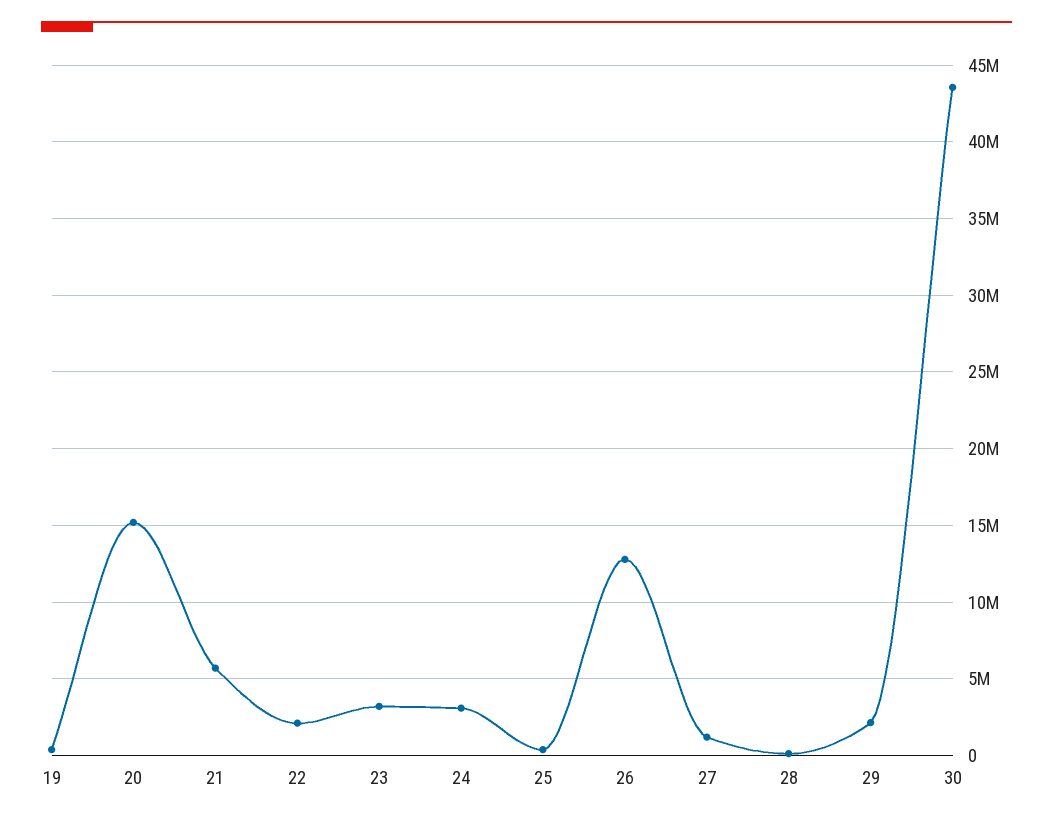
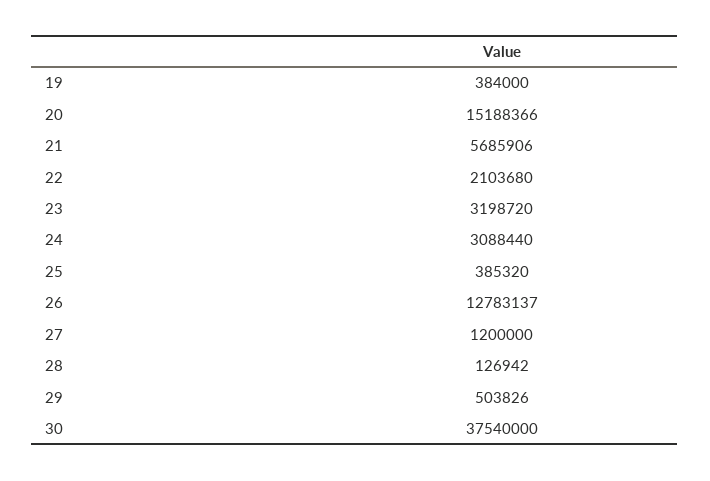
  {
    "19": 384000,
    "20": 15188366,
    "21": 5685906,
    "22": 2103680,
    "23": 3198720,
    "24": 3088440,
    "25": 385320,
    "26": 12783137,
    "27": 1200000,
    "28": 126942,
-   "29": 2000000,
+   "29": 503826,
-   "30": 43500000
+   "30": 37540000
  }

